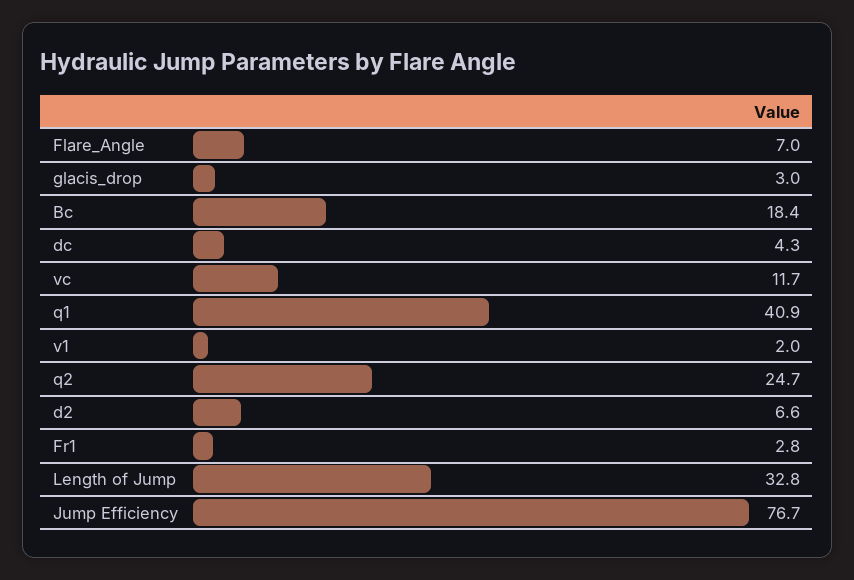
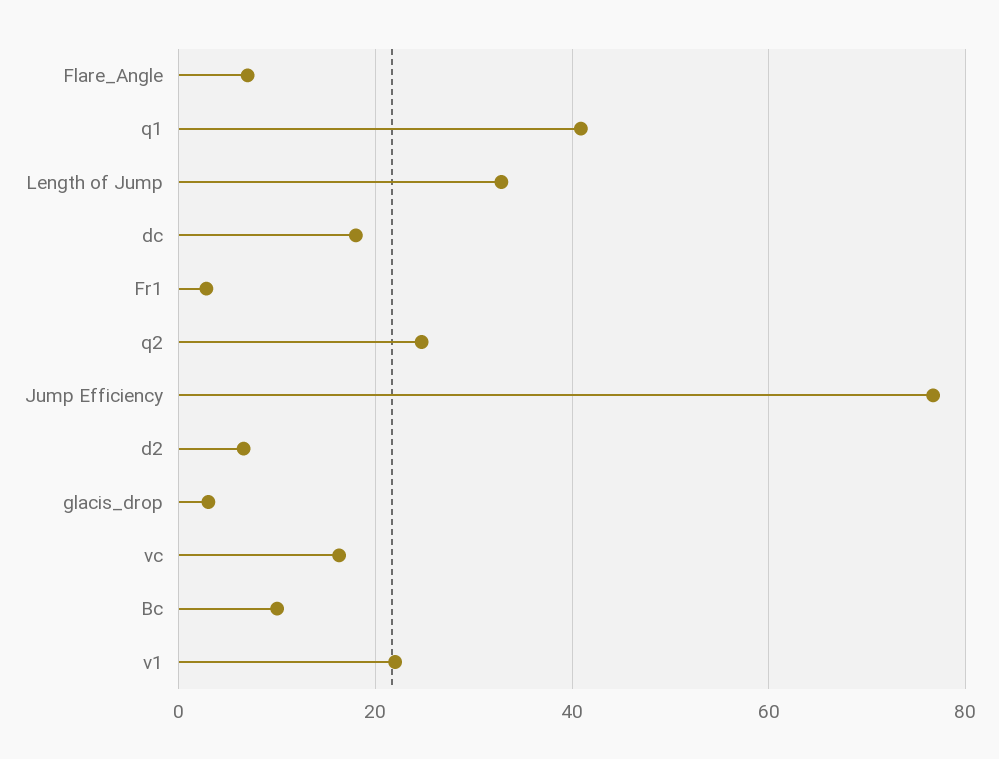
  {
    "Flare_Angle": 7,
    "glacis_drop": 3,
-   "Bc": 18.4,
+   "Bc": 10,
-   "dc": 4.3,
+   "dc": 18,
-   "vc": 11.7,
+   "vc": 16,
    "q1": 40.9,
-   "v1": 2,
+   "v1": 22,
    "q2": 24.7,
    "d2": 6.6,
    "Fr1": 2.8,
    "Length of Jump": 32.8,
    "Jump Efficiency": 76.7
  }

